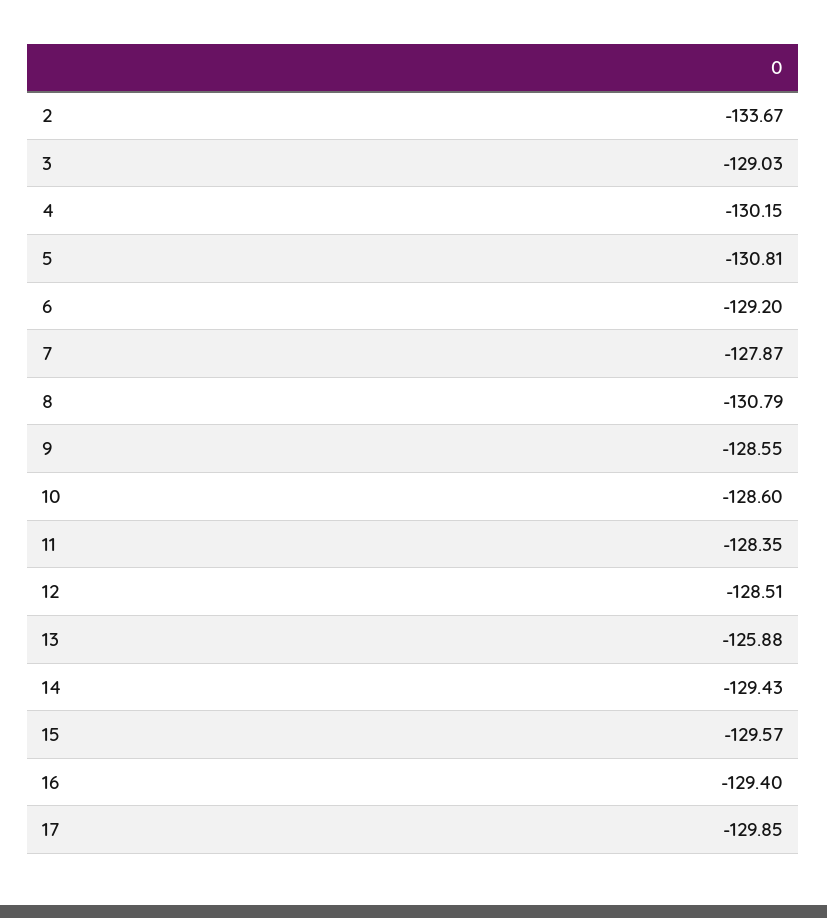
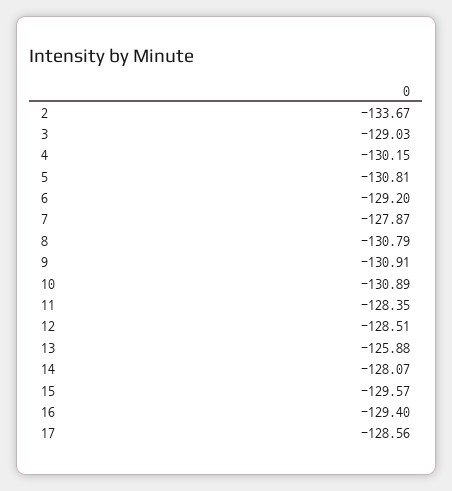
  {
    "2": -133.67,
    "3": -129.03,
    "4": -130.15,
    "5": -130.81,
    "6": -129.2,
    "7": -127.87,
    "8": -130.79,
-   "9": -128.55,
+   "9": -130.91,
-   "10": -128.6,
+   "10": -130.89,
    "11": -128.35,
    "12": -128.51,
    "13": -125.88,
-   "14": -129.43,
+   "14": -128.07,
    "15": -129.57,
    "16": -129.4,
-   "17": -129.85
+   "17": -128.56
  }

